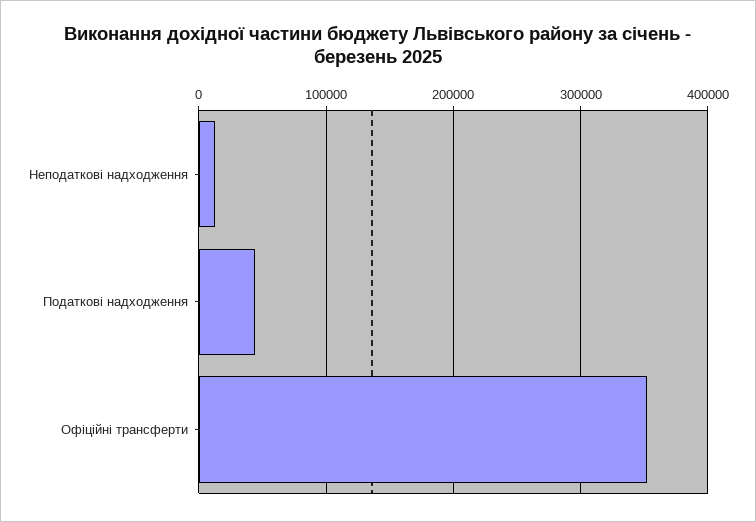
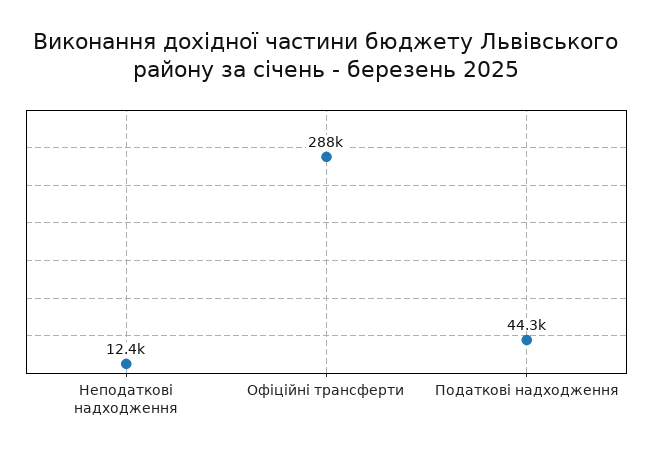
  {
    "Неподаткові надходження": 12400,
    "Податкові надходження": 44300,
-   "Офіційні трансферти": 350000
+   "Офіційні трансферти": 288000
  }

